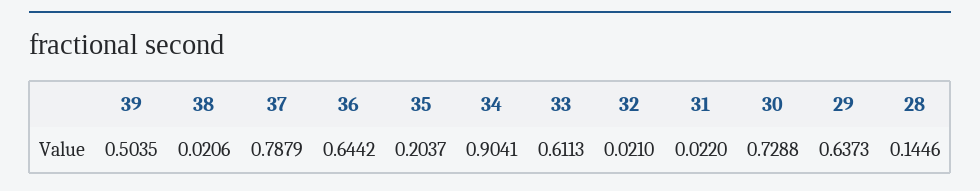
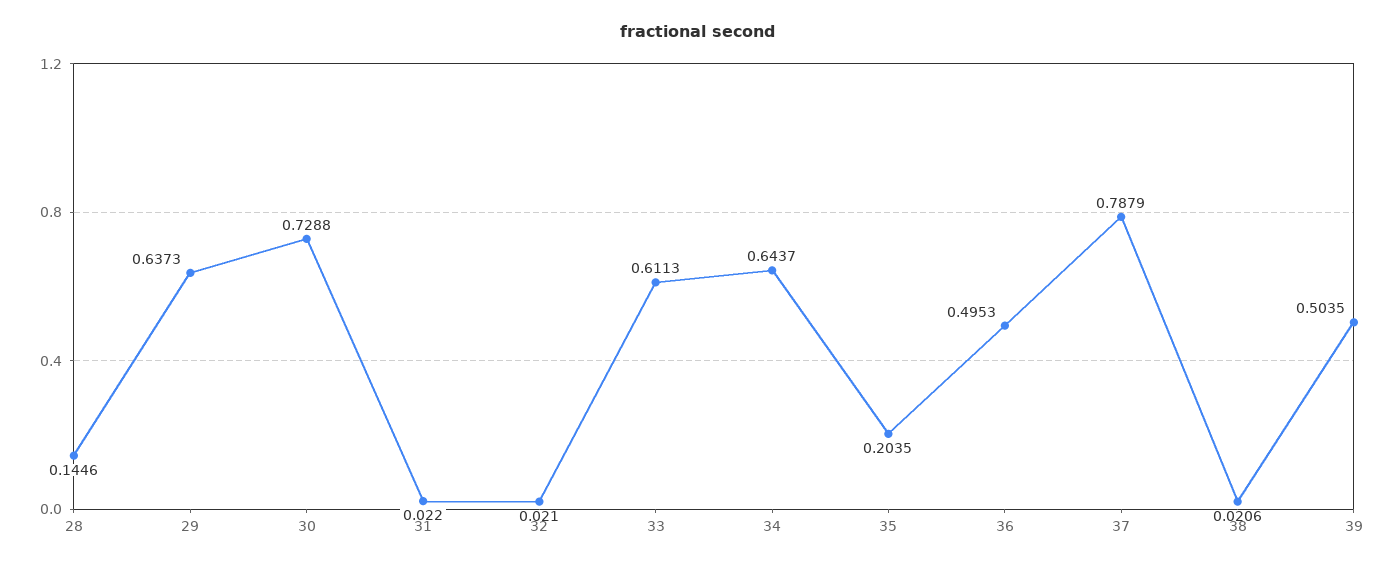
  {
    "39": 0.5035,
    "38": 0.0206,
    "37": 0.7879,
-   "36": 0.6442,
+   "36": 0.4953,
-   "35": 0.2037,
+   "35": 0.2035,
-   "34": 0.9041,
+   "34": 0.6437,
    "33": 0.6113,
    "32": 0.021,
    "31": 0.022,
    "30": 0.7288,
    "29": 0.6373,
    "28": 0.1446
  }

